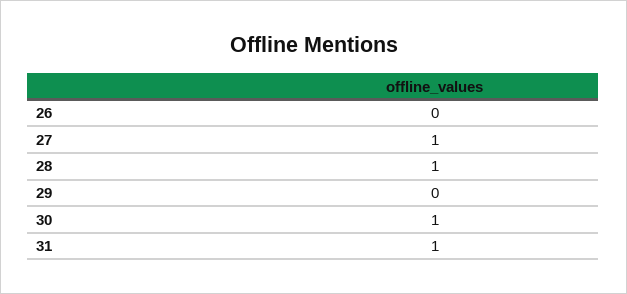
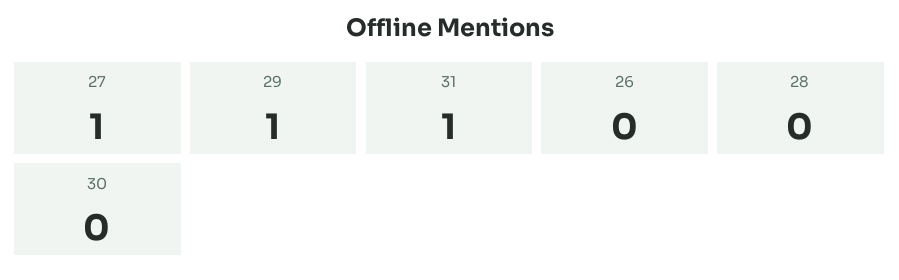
  {
    "26": 0,
    "27": 1,
-   "28": 1,
+   "28": 0,
-   "29": 0,
+   "29": 1,
-   "30": 1,
+   "30": 0,
    "31": 1
  }

